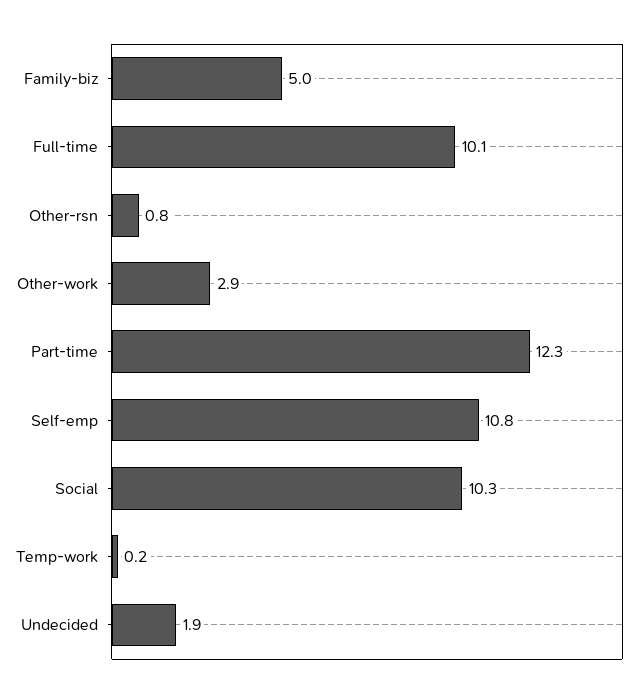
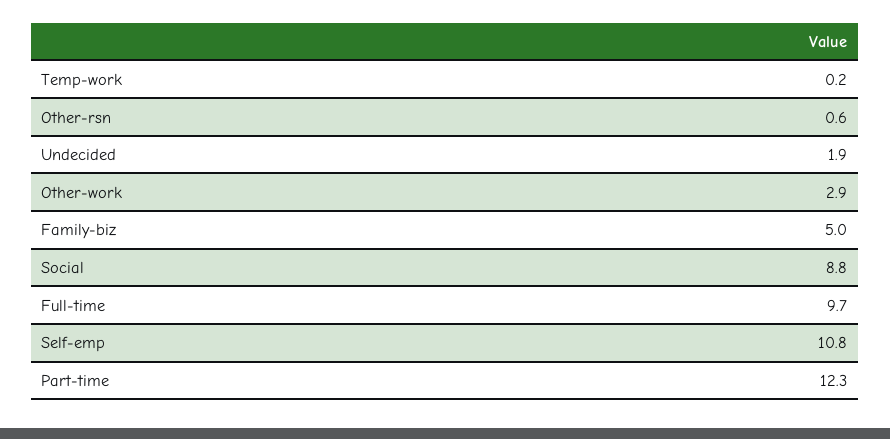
  {
    "Family-biz": 5,
-   "Full-time": 10.1,
+   "Full-time": 9.7,
-   "Other-rsn": 0.8,
+   "Other-rsn": 0.6,
    "Other-work": 2.9,
    "Part-time": 12.3,
    "Self-emp": 10.8,
-   "Social": 10.3,
+   "Social": 8.8,
    "Temp-work": 0.2,
    "Undecided": 1.9
  }

